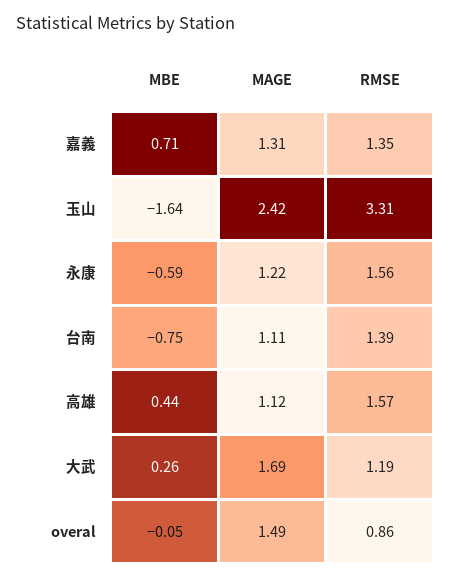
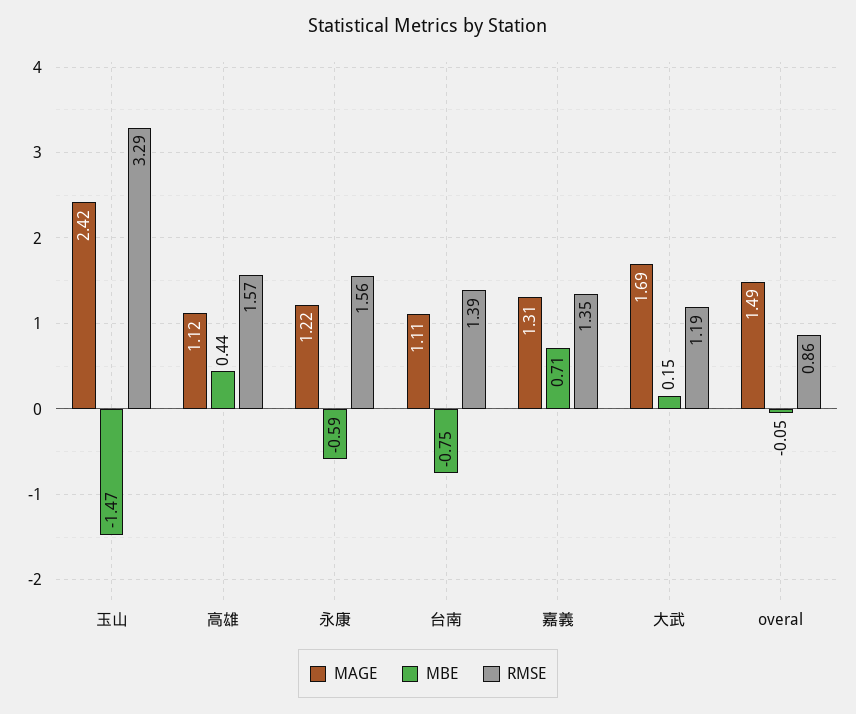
  {
    "MBE": {
      "嘉義": 0.71,
-     "玉山": -1.64,
+     "玉山": -1.47,
      "永康": -0.59,
      "台南": -0.75,
      "高雄": 0.44,
-     "大武": 0.26,
+     "大武": 0.15,
      "overal": -0.05
    },
    "MAGE": {
      "嘉義": 1.31,
      "玉山": 2.42,
      "永康": 1.22,
      "台南": 1.11,
      "高雄": 1.12,
      "大武": 1.69,
      "overal": 1.49
    },
    "RMSE": {
      "嘉義": 1.35,
-     "玉山": 3.31,
+     "玉山": 3.29,
      "永康": 1.56,
      "台南": 1.39,
      "高雄": 1.57,
      "大武": 1.19,
      "overal": 0.86
    }
  }

